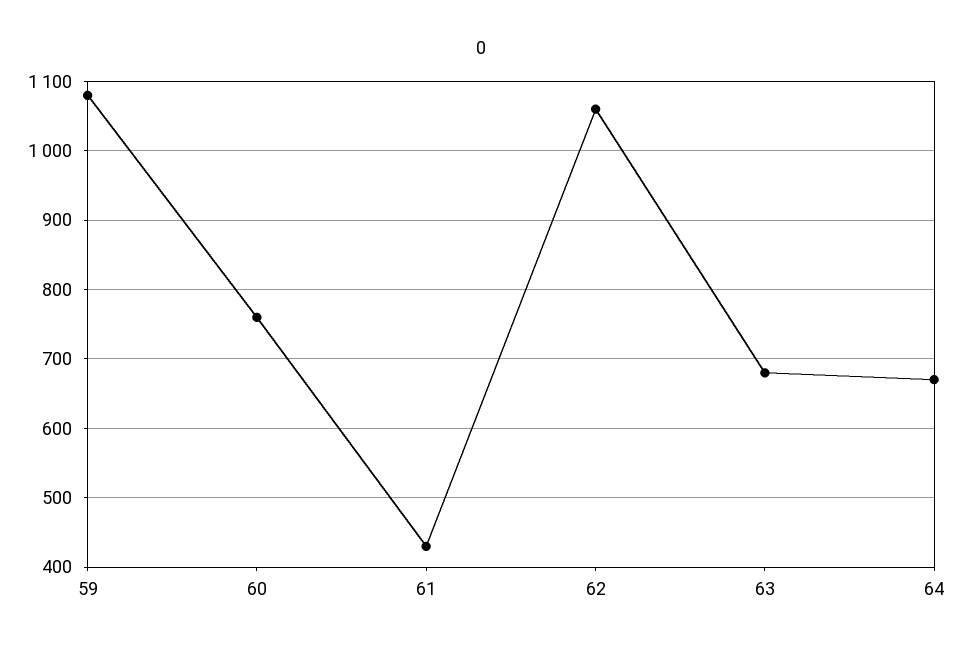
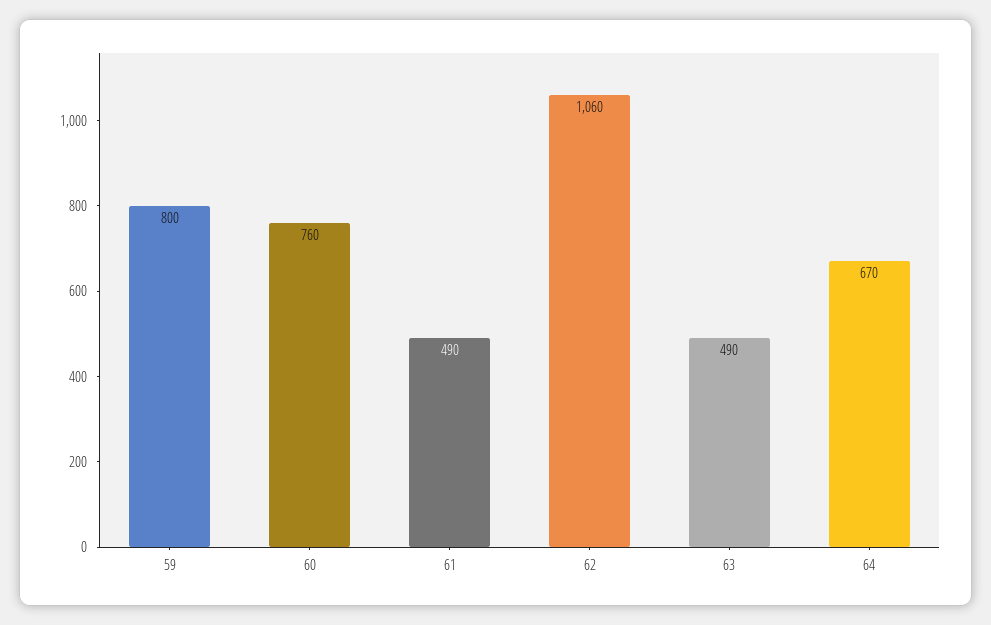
  {
-   "59": 1080,
+   "59": 800,
    "60": 760,
-   "61": 430,
+   "61": 490,
    "62": 1060,
-   "63": 680,
+   "63": 490,
    "64": 670
  }

